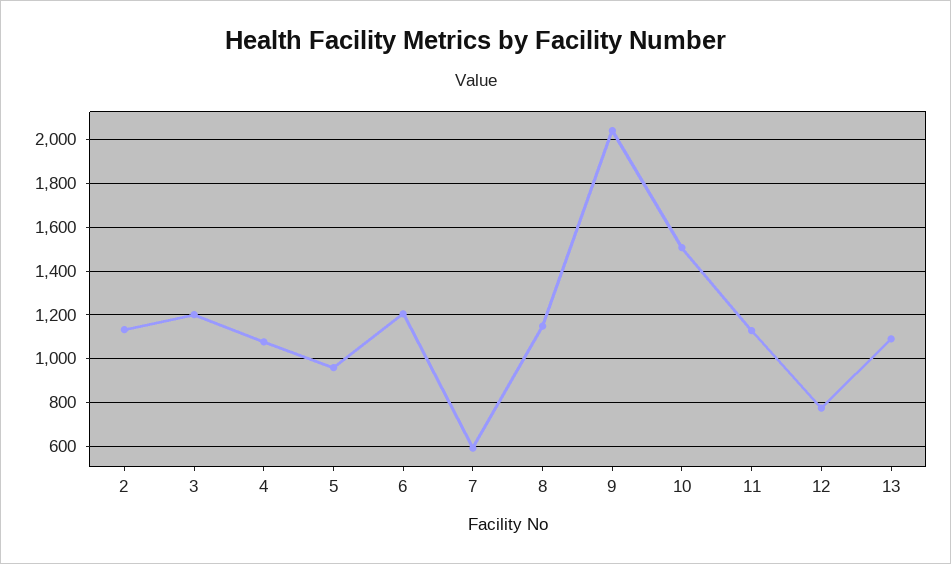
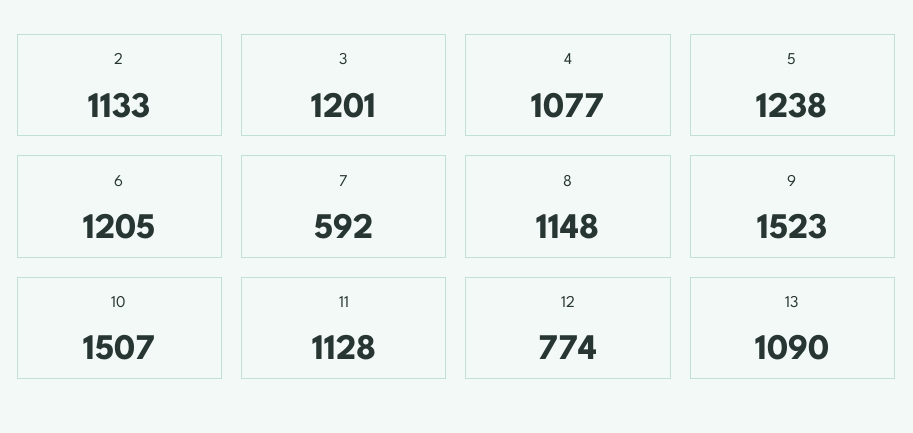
  {
    "2": 1133,
    "3": 1201,
    "4": 1077,
-   "5": 950,
+   "5": 1238,
    "6": 1205,
    "7": 592,
    "8": 1148,
-   "9": 2050,
+   "9": 1523,
    "10": 1507,
    "11": 1128,
    "12": 774,
    "13": 1090
  }

